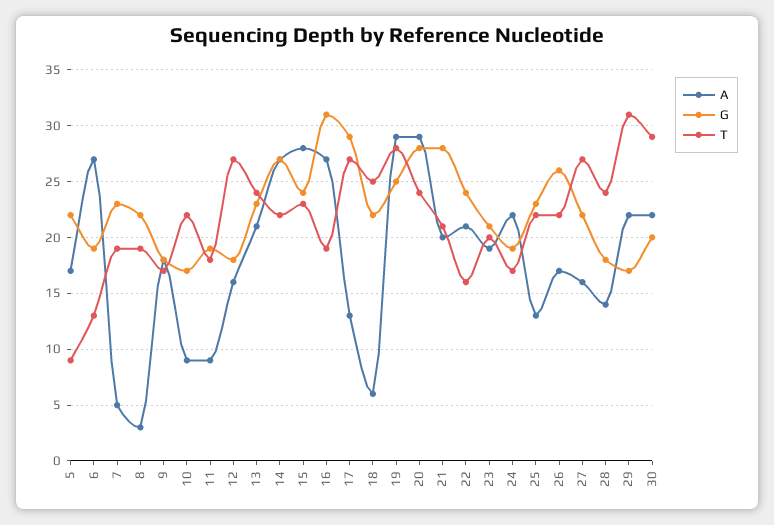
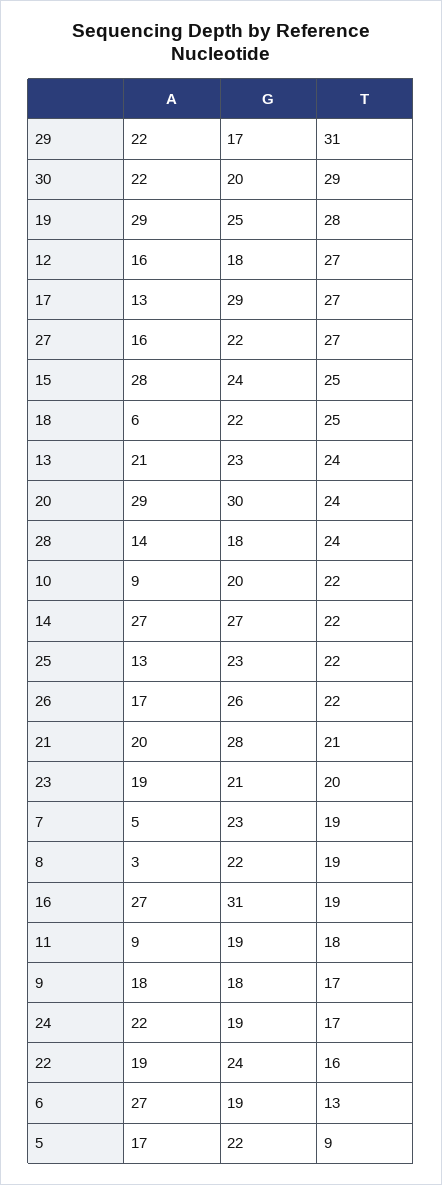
  {
    "A": {
      "5": 17,
      "6": 27,
      "7": 5,
      "8": 3,
      "9": 18,
      "10": 9,
      "11": 9,
      "12": 16,
      "13": 21,
      "14": 27,
      "15": 28,
      "16": 27,
      "17": 13,
      "18": 6,
      "19": 29,
      "20": 29,
      "21": 20,
-     "22": 21,
+     "22": 19,
      "23": 19,
      "24": 22,
      "25": 13,
      "26": 17,
      "27": 16,
      "28": 14,
      "29": 22,
      "30": 22
    },
    "G": {
      "5": 22,
      "6": 19,
      "7": 23,
      "8": 22,
      "9": 18,
-     "10": 17,
+     "10": 20,
      "11": 19,
      "12": 18,
      "13": 23,
      "14": 27,
      "15": 24,
      "16": 31,
      "17": 29,
      "18": 22,
      "19": 25,
-     "20": 28,
+     "20": 30,
      "21": 28,
      "22": 24,
      "23": 21,
      "24": 19,
      "25": 23,
      "26": 26,
      "27": 22,
      "28": 18,
      "29": 17,
      "30": 20
    },
    "T": {
      "5": 9,
      "6": 13,
      "7": 19,
      "8": 19,
      "9": 17,
      "10": 22,
      "11": 18,
      "12": 27,
      "13": 24,
      "14": 22,
-     "15": 23,
+     "15": 25,
      "16": 19,
      "17": 27,
      "18": 25,
      "19": 28,
      "20": 24,
      "21": 21,
      "22": 16,
      "23": 20,
      "24": 17,
      "25": 22,
      "26": 22,
      "27": 27,
      "28": 24,
      "29": 31,
      "30": 29
    }
  }

